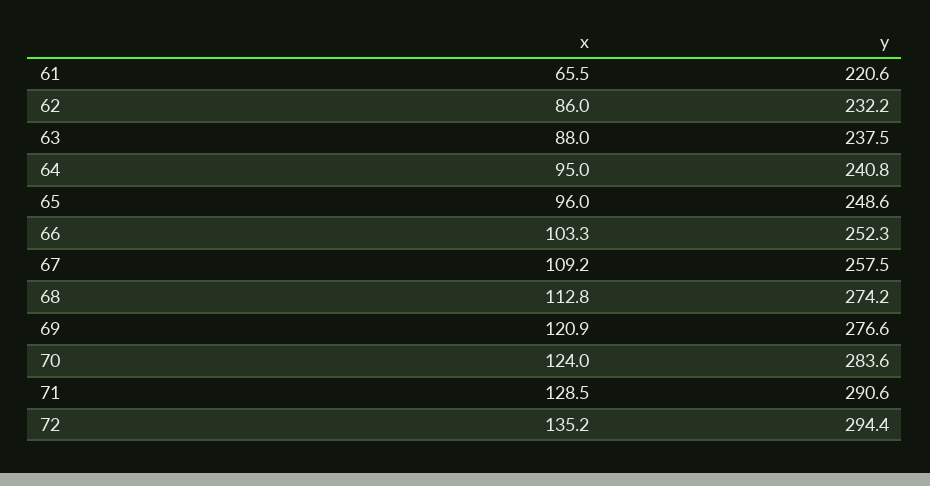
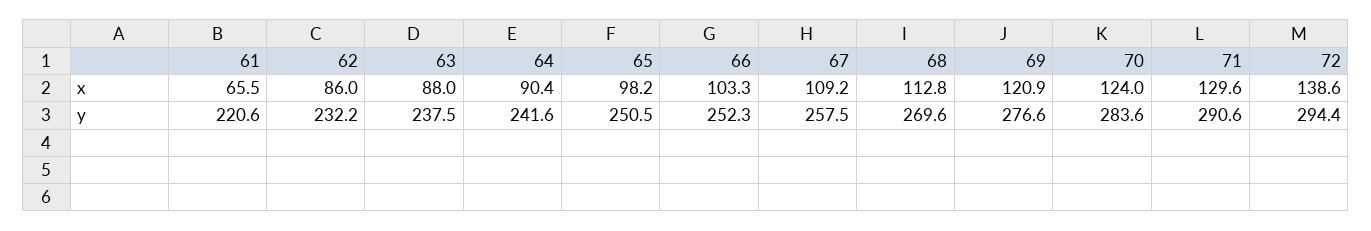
  {
    "x": {
      "61": 65.5,
      "62": 86,
      "63": 88,
-     "64": 95,
+     "64": 90.4,
-     "65": 96,
+     "65": 98.2,
      "66": 103.3,
      "67": 109.2,
      "68": 112.8,
      "69": 120.9,
      "70": 124,
-     "71": 128.5,
+     "71": 129.6,
-     "72": 135.2
+     "72": 138.6
    },
    "y": {
      "61": 220.6,
      "62": 232.2,
      "63": 237.5,
-     "64": 240.8,
+     "64": 241.6,
-     "65": 248.6,
+     "65": 250.5,
      "66": 252.3,
      "67": 257.5,
-     "68": 274.2,
+     "68": 269.6,
      "69": 276.6,
      "70": 283.6,
      "71": 290.6,
      "72": 294.4
    }
  }

